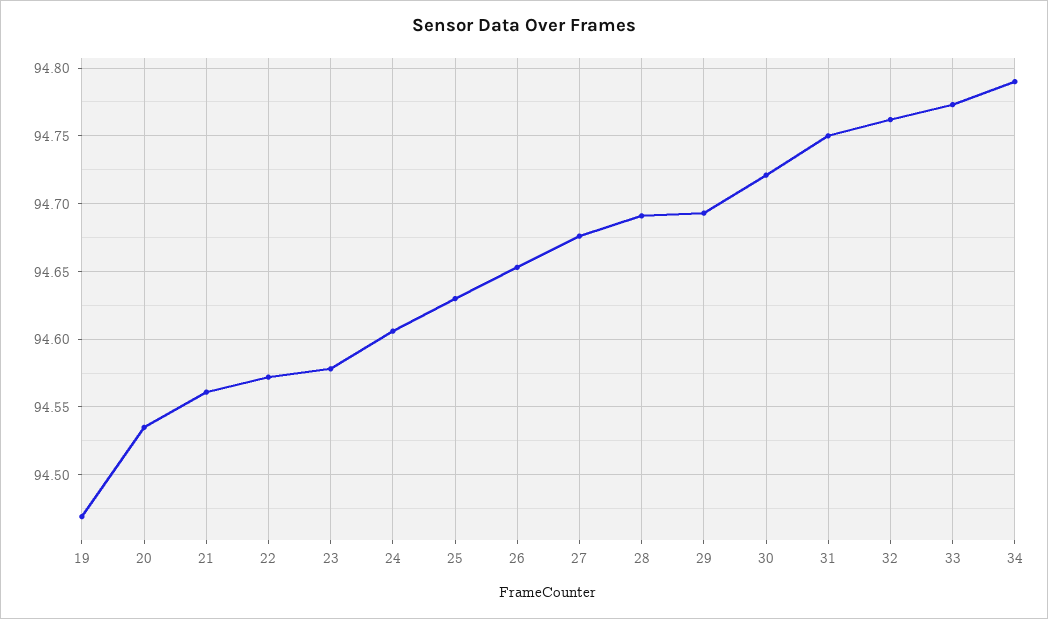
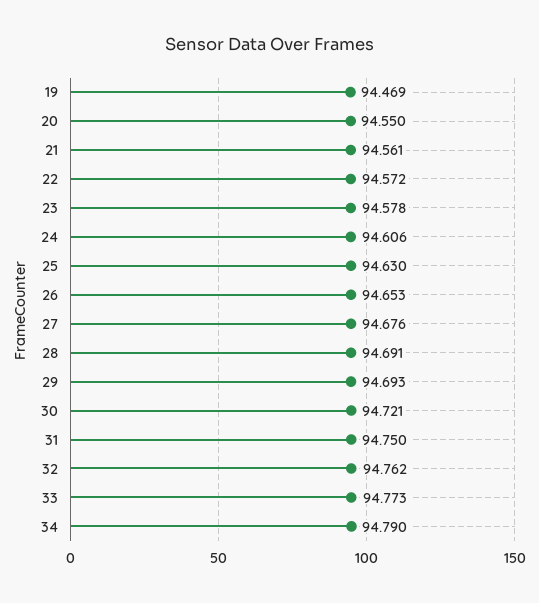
  {
    "19": 94.469,
-   "20": 94.535,
+   "20": 94.55,
    "21": 94.561,
    "22": 94.572,
    "23": 94.578,
    "24": 94.606,
    "25": 94.63,
    "26": 94.653,
    "27": 94.676,
    "28": 94.691,
    "29": 94.693,
    "30": 94.721,
    "31": 94.75,
    "32": 94.762,
    "33": 94.773,
    "34": 94.79
  }

